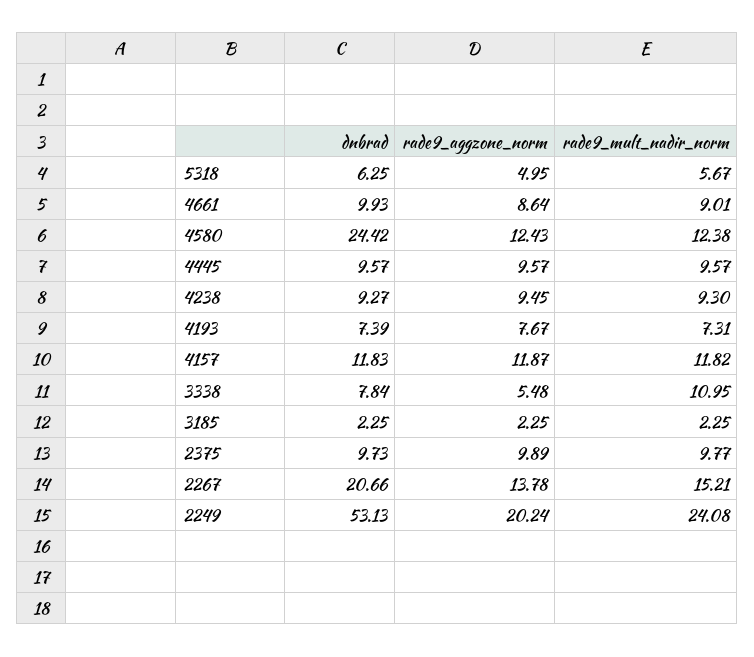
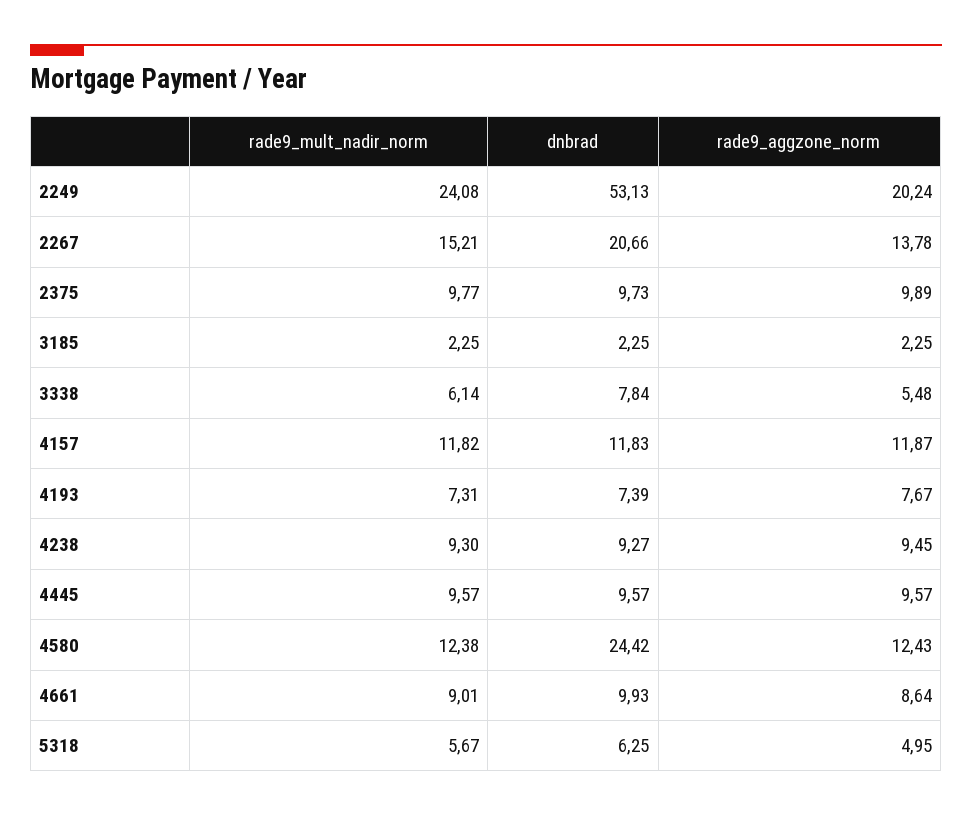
  {
    "dnbrad": {
      "5318": 6.25,
      "4661": 9.93,
      "4580": 24.42,
      "4445": 9.57,
      "4238": 9.27,
      "4193": 7.39,
      "4157": 11.83,
      "3338": 7.84,
      "3185": 2.25,
      "2375": 9.73,
      "2267": 20.66,
      "2249": 53.13
    },
    "rade9_aggzone_norm": {
      "5318": 4.95,
      "4661": 8.64,
      "4580": 12.43,
      "4445": 9.57,
      "4238": 9.45,
      "4193": 7.67,
      "4157": 11.87,
      "3338": 5.48,
      "3185": 2.25,
      "2375": 9.89,
      "2267": 13.78,
      "2249": 20.24
    },
    "rade9_mult_nadir_norm": {
      "5318": 5.67,
      "4661": 9.01,
      "4580": 12.38,
      "4445": 9.57,
      "4238": 9.3,
      "4193": 7.31,
      "4157": 11.82,
-     "3338": 10.95,
+     "3338": 6.14,
      "3185": 2.25,
      "2375": 9.77,
      "2267": 15.21,
      "2249": 24.08
    }
  }

